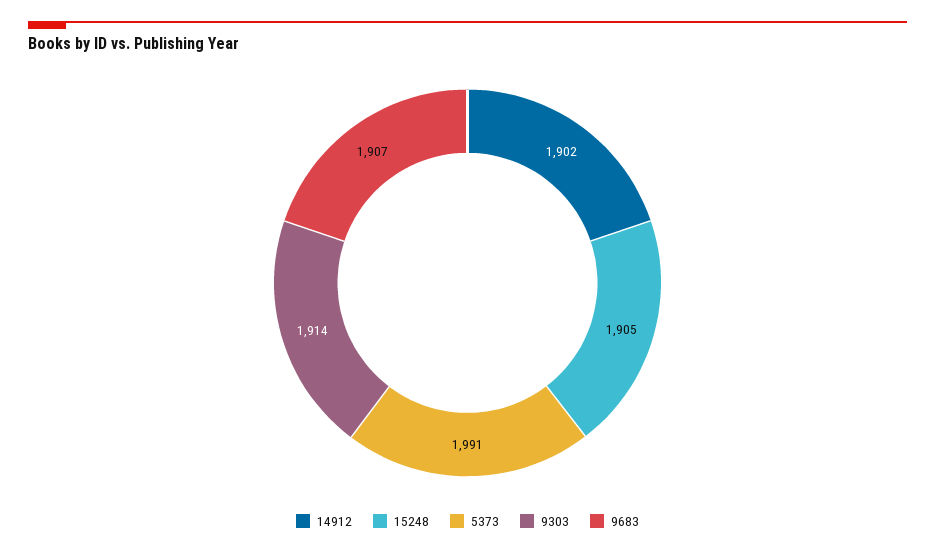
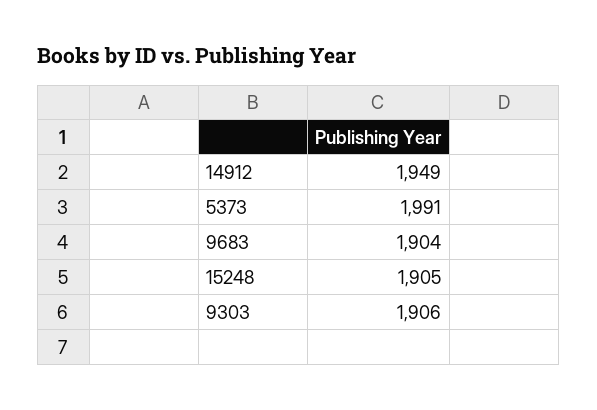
  {
-   "14912": 1902,
+   "14912": 1949,
    "15248": 1905,
    "5373": 1991,
-   "9303": 1914,
+   "9303": 1906,
-   "9683": 1907
+   "9683": 1904
  }

